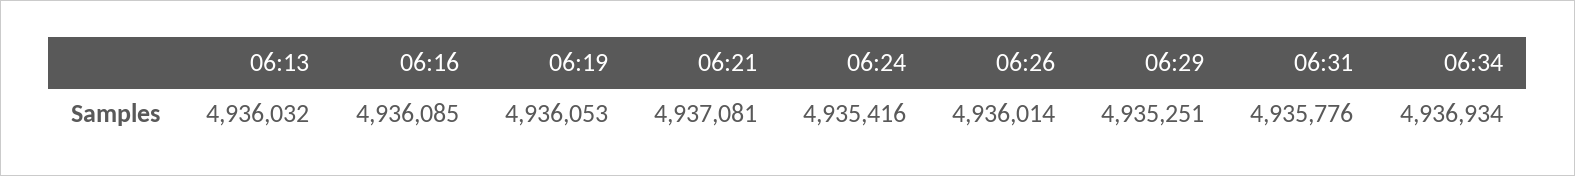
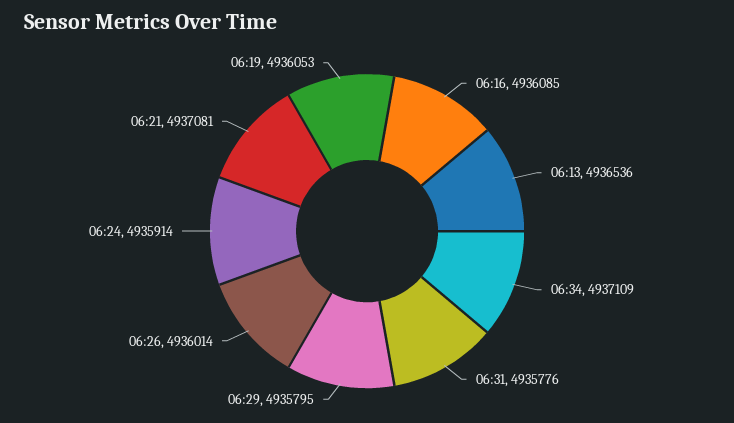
  {
-   "06:13": 4936032,
+   "06:13": 4936536,
    "06:16": 4936085,
    "06:19": 4936053,
    "06:21": 4937081,
-   "06:24": 4935416,
+   "06:24": 4935914,
    "06:26": 4936014,
-   "06:29": 4935251,
+   "06:29": 4935795,
    "06:31": 4935776,
-   "06:34": 4936934
+   "06:34": 4937109
  }

